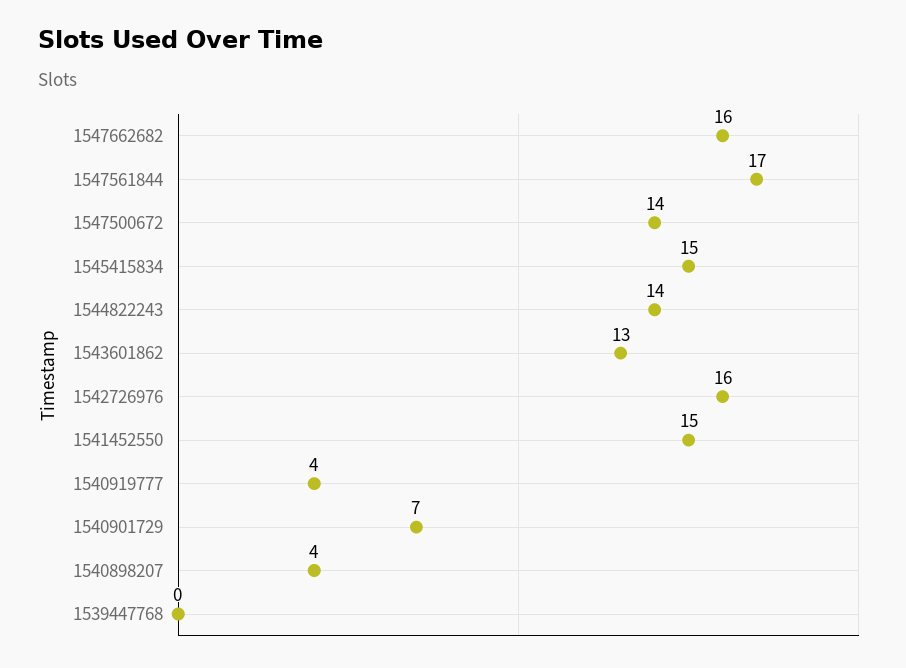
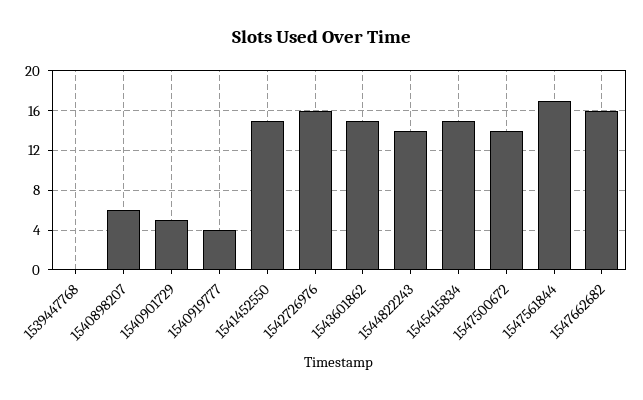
  {
    "1547662682": 16,
    "1547561844": 17,
    "1547500672": 14,
    "1545415834": 15,
    "1544822243": 14,
-   "1543601862": 13,
+   "1543601862": 15,
    "1542726976": 16,
    "1541452550": 15,
    "1540919777": 4,
-   "1540901729": 7,
+   "1540901729": 5,
-   "1540898207": 4,
+   "1540898207": 6,
    "1539447768": 0
  }

